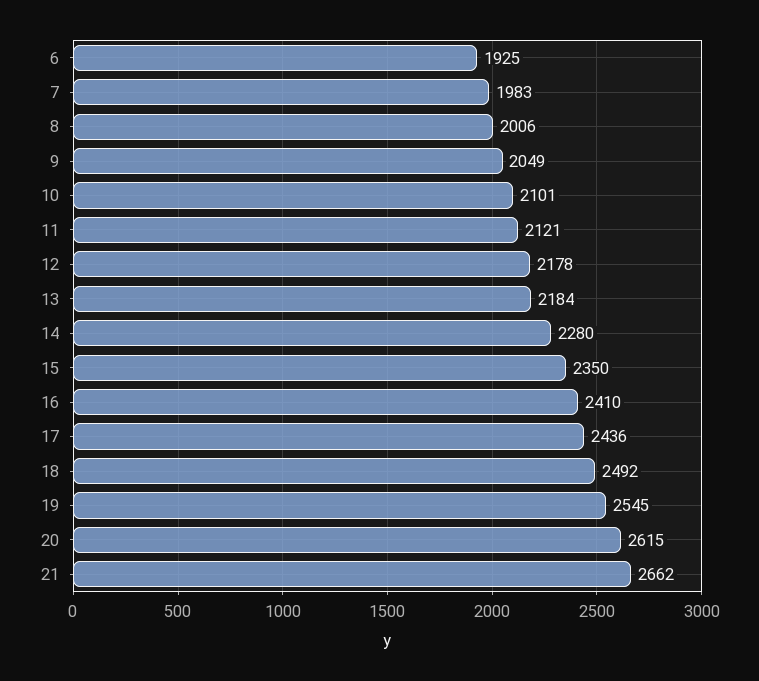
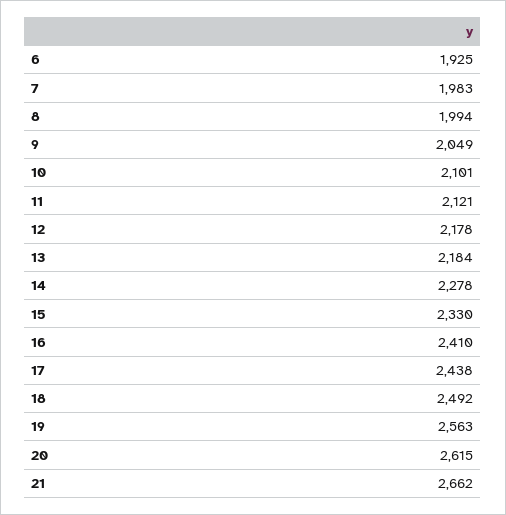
  {
    "6": 1925,
    "7": 1983,
-   "8": 2006,
+   "8": 1994,
    "9": 2049,
    "10": 2101,
    "11": 2121,
    "12": 2178,
    "13": 2184,
-   "14": 2280,
+   "14": 2278,
-   "15": 2350,
+   "15": 2330,
    "16": 2410,
-   "17": 2436,
+   "17": 2438,
    "18": 2492,
-   "19": 2545,
+   "19": 2563,
    "20": 2615,
    "21": 2662
  }

